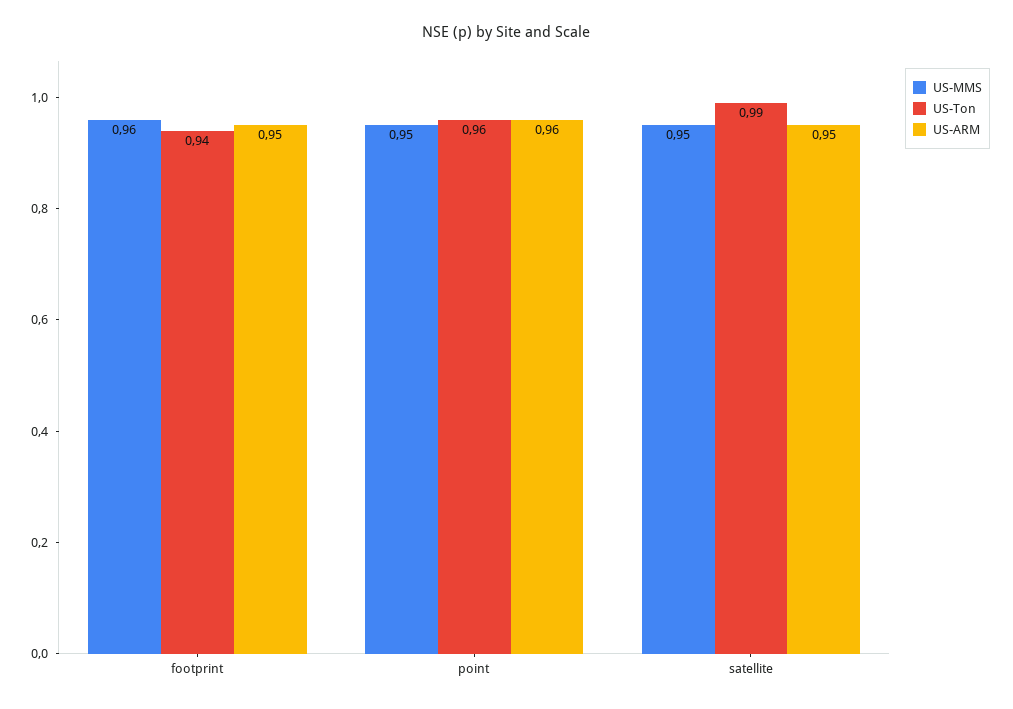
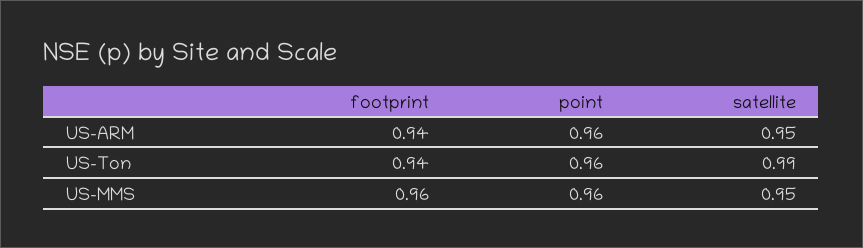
  {
    "US-MMS": {
      "footprint": 0.96,
-     "point": 0.95,
+     "point": 0.96,
      "satellite": 0.95
    },
    "US-Ton": {
      "footprint": 0.94,
      "point": 0.96,
      "satellite": 0.99
    },
    "US-ARM": {
-     "footprint": 0.95,
+     "footprint": 0.94,
      "point": 0.96,
      "satellite": 0.95
    }
  }

